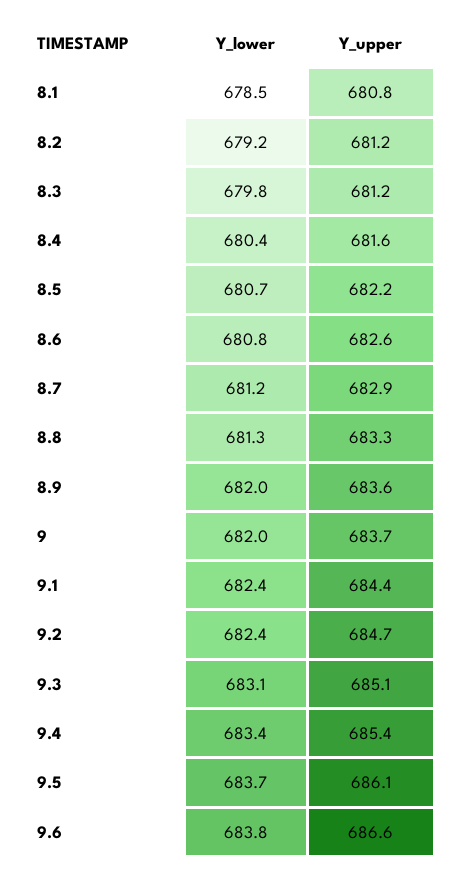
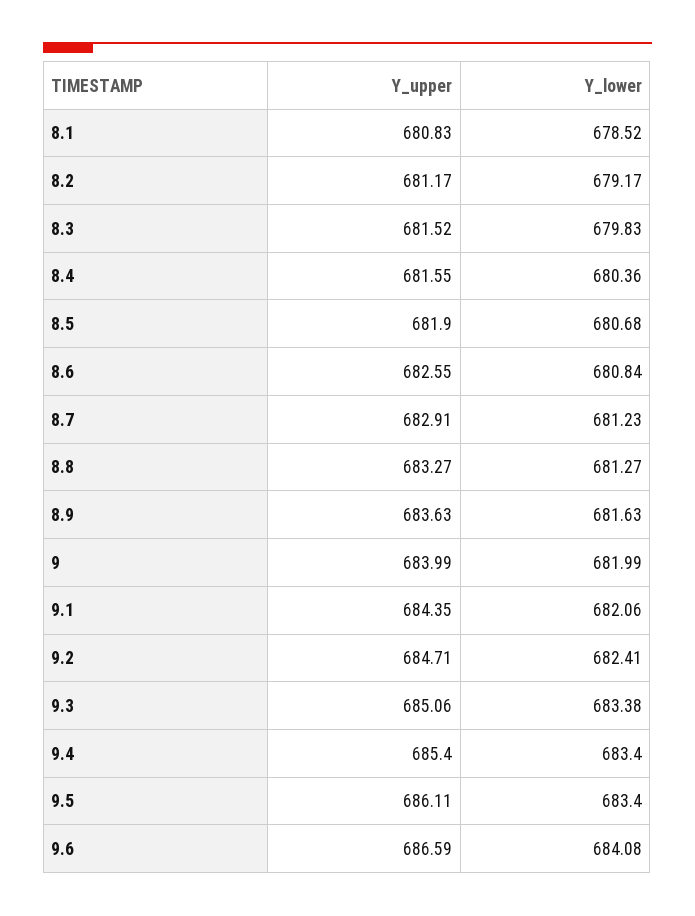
  {
    "Y_lower": {
      "8.1": 678.52,
      "8.2": 679.17,
      "8.3": 679.83,
      "8.4": 680.36,
      "8.5": 680.68,
      "8.6": 680.84,
      "8.7": 681.23,
      "8.8": 681.27,
-     "8.9": 682,
+     "8.9": 681.63,
      "9": 681.99,
-     "9.1": 682.4,
+     "9.1": 682.06,
      "9.2": 682.41,
-     "9.3": 683.1,
+     "9.3": 683.38,
      "9.4": 683.4,
-     "9.5": 683.7,
+     "9.5": 683.4,
-     "9.6": 683.8
+     "9.6": 684.08
    },
    "Y_upper": {
      "8.1": 680.83,
      "8.2": 681.17,
-     "8.3": 681.2,
+     "8.3": 681.52,
      "8.4": 681.55,
-     "8.5": 682.2,
+     "8.5": 681.9,
      "8.6": 682.55,
      "8.7": 682.91,
      "8.8": 683.27,
      "8.9": 683.63,
-     "9": 683.7,
+     "9": 683.99,
      "9.1": 684.35,
      "9.2": 684.71,
      "9.3": 685.06,
      "9.4": 685.4,
      "9.5": 686.11,
      "9.6": 686.59
    }
  }

